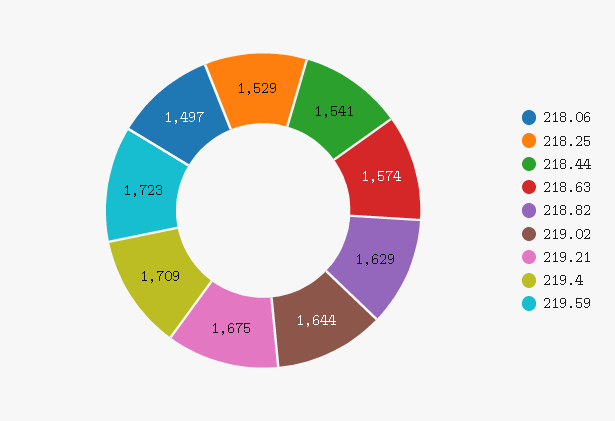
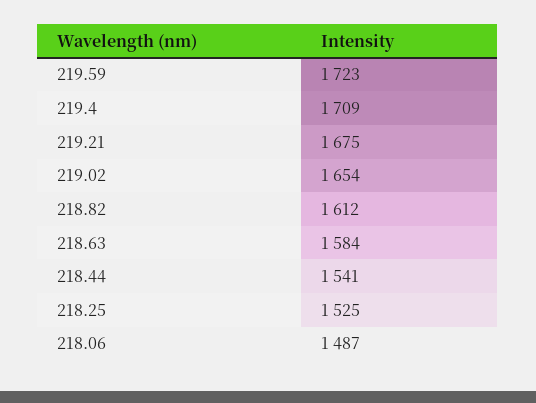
  {
-   "218.06": 1497,
+   "218.06": 1487,
-   "218.25": 1529,
+   "218.25": 1525,
    "218.44": 1541,
-   "218.63": 1574,
+   "218.63": 1584,
-   "218.82": 1629,
+   "218.82": 1612,
-   "219.02": 1644,
+   "219.02": 1654,
    "219.21": 1675,
    "219.4": 1709,
    "219.59": 1723
  }

